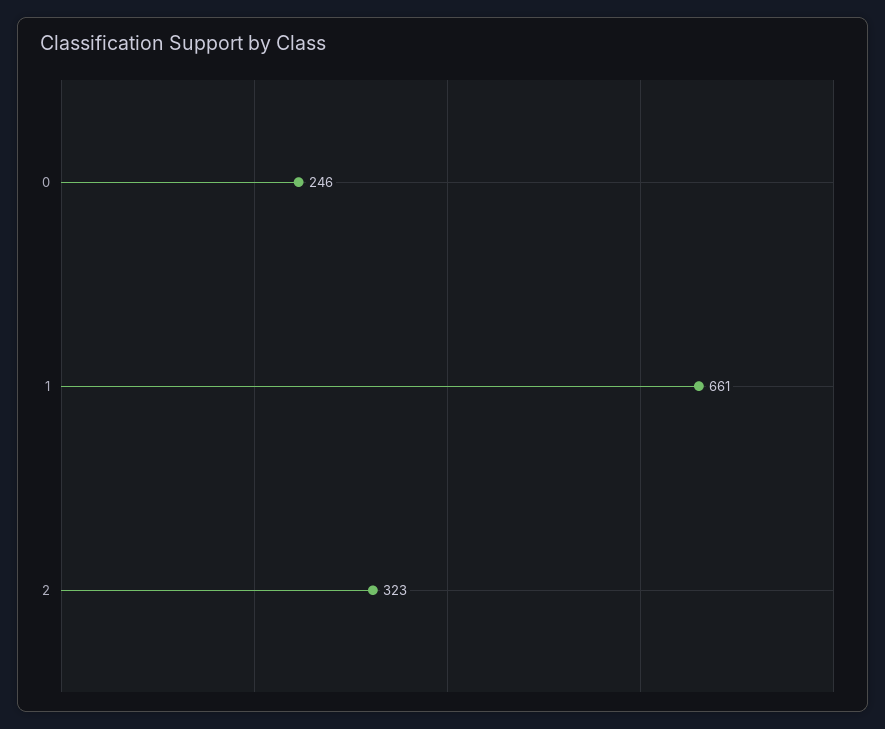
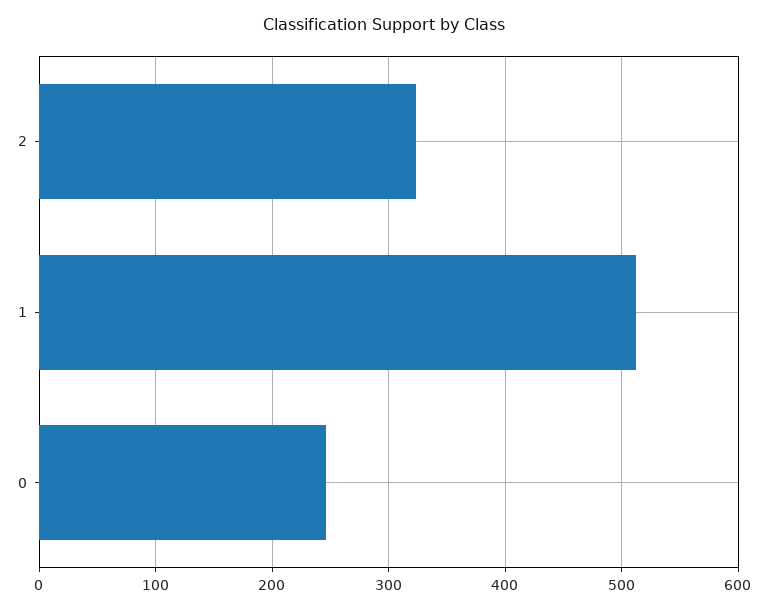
  {
    "0": 246,
-   "1": 661,
+   "1": 510,
    "2": 323
  }

